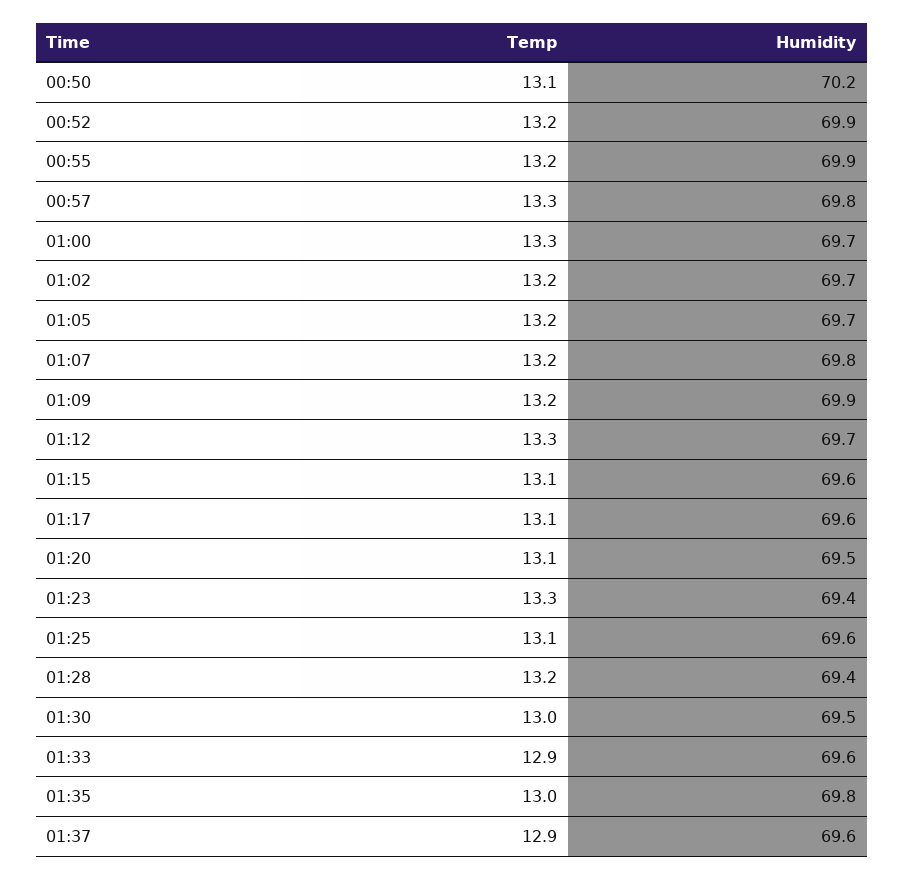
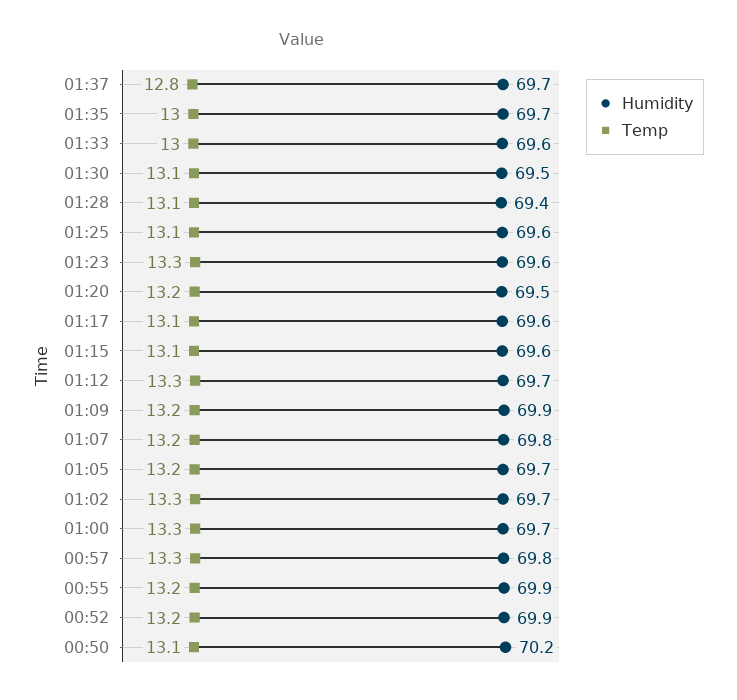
  {
    "Temp": {
      "00:50": 13.1,
      "00:52": 13.2,
      "00:55": 13.2,
      "00:57": 13.3,
      "01:00": 13.3,
-     "01:02": 13.2,
+     "01:02": 13.3,
      "01:05": 13.2,
      "01:07": 13.2,
      "01:09": 13.2,
      "01:12": 13.3,
      "01:15": 13.1,
      "01:17": 13.1,
-     "01:20": 13.1,
+     "01:20": 13.2,
      "01:23": 13.3,
      "01:25": 13.1,
-     "01:28": 13.2,
+     "01:28": 13.1,
-     "01:30": 13,
+     "01:30": 13.1,
-     "01:33": 12.9,
+     "01:33": 13,
      "01:35": 13,
-     "01:37": 12.9
+     "01:37": 12.8
    },
    "Humidity": {
      "00:50": 70.2,
      "00:52": 69.9,
      "00:55": 69.9,
      "00:57": 69.8,
      "01:00": 69.7,
      "01:02": 69.7,
      "01:05": 69.7,
      "01:07": 69.8,
      "01:09": 69.9,
      "01:12": 69.7,
      "01:15": 69.6,
      "01:17": 69.6,
      "01:20": 69.5,
-     "01:23": 69.4,
+     "01:23": 69.6,
      "01:25": 69.6,
      "01:28": 69.4,
      "01:30": 69.5,
      "01:33": 69.6,
-     "01:35": 69.8,
+     "01:35": 69.7,
-     "01:37": 69.6
+     "01:37": 69.7
    }
  }

